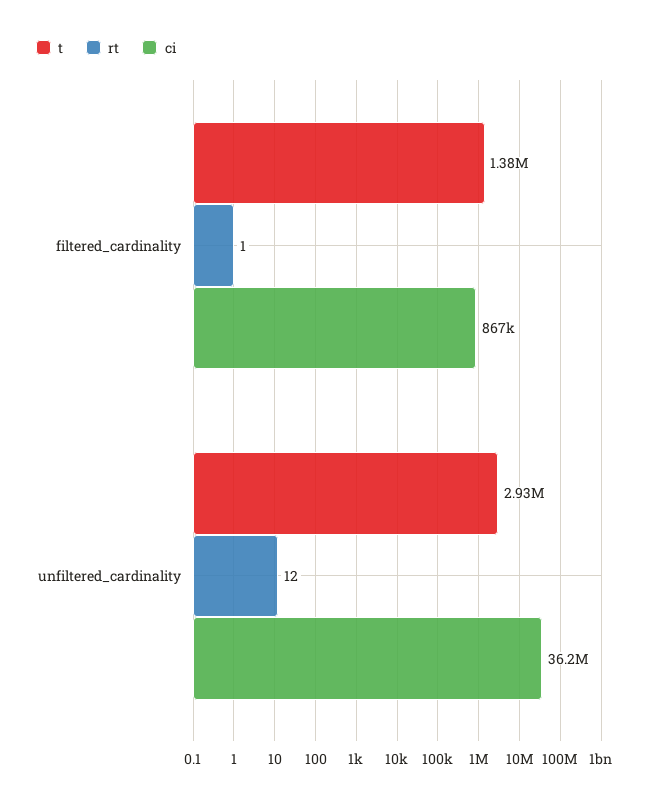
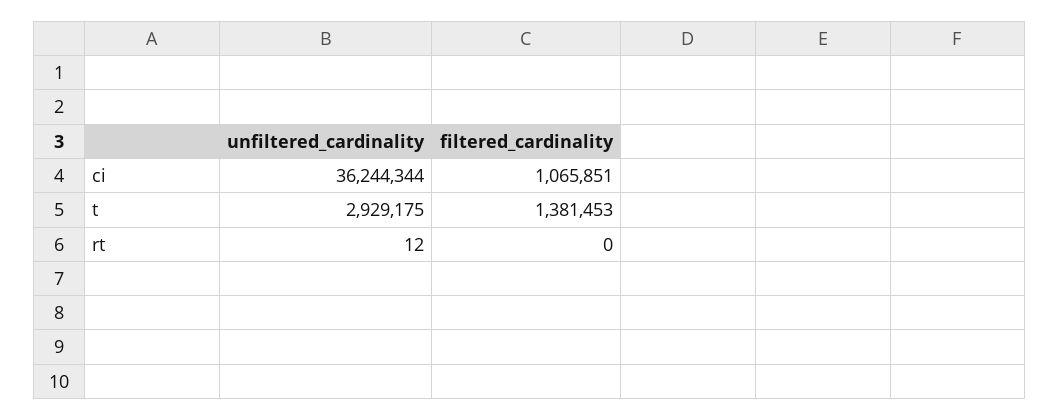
  {
    "t": {
      "filtered_cardinality": 1381453,
      "unfiltered_cardinality": 2929175
    },
    "rt": {
-     "filtered_cardinality": 1,
+     "filtered_cardinality": 0,
      "unfiltered_cardinality": 12
    },
    "ci": {
-     "filtered_cardinality": 867000,
+     "filtered_cardinality": 1065851,
      "unfiltered_cardinality": 36244344
    }
  }

